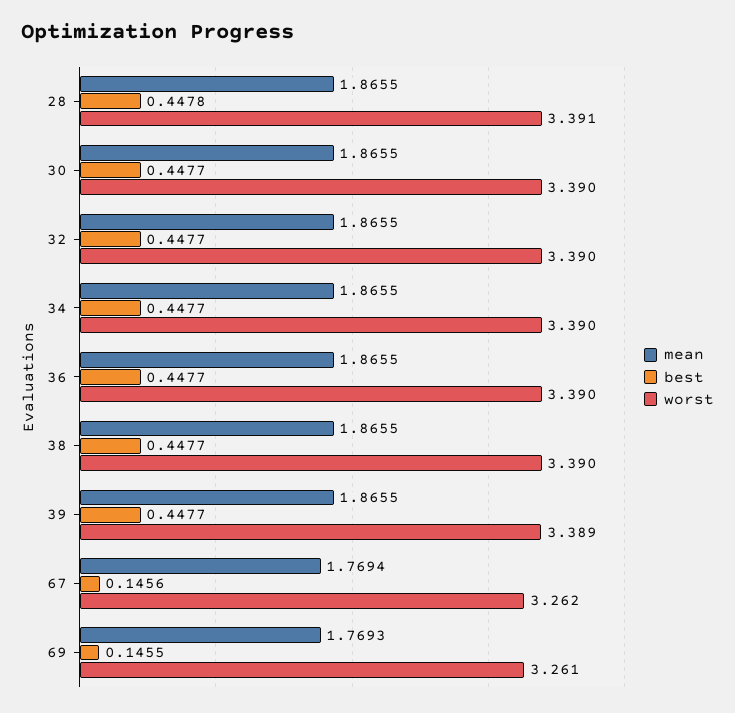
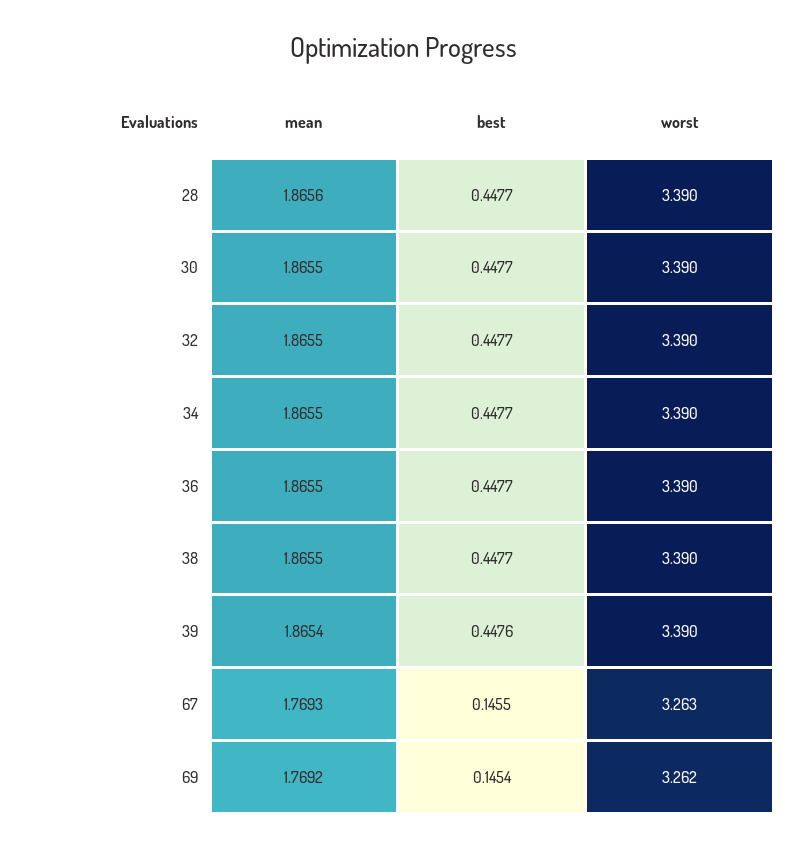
  {
    "mean": {
-     "28": 1.8655,
+     "28": 1.8656,
      "30": 1.8655,
      "32": 1.8655,
      "34": 1.8655,
      "36": 1.8655,
      "38": 1.8655,
-     "39": 1.8655,
+     "39": 1.8654,
-     "67": 1.7694,
+     "67": 1.7693,
-     "69": 1.7693
+     "69": 1.7692
    },
    "best": {
-     "28": 0.4478,
+     "28": 0.4477,
      "30": 0.4477,
      "32": 0.4477,
      "34": 0.4477,
      "36": 0.4477,
      "38": 0.4477,
-     "39": 0.4477,
+     "39": 0.4476,
-     "67": 0.1456,
+     "67": 0.1455,
-     "69": 0.1455
+     "69": 0.1454
    },
    "worst": {
-     "28": 3.391,
+     "28": 3.39,
      "30": 3.39,
      "32": 3.39,
      "34": 3.39,
      "36": 3.39,
      "38": 3.39,
-     "39": 3.389,
+     "39": 3.39,
-     "67": 3.262,
+     "67": 3.263,
-     "69": 3.261
+     "69": 3.262
    }
  }

